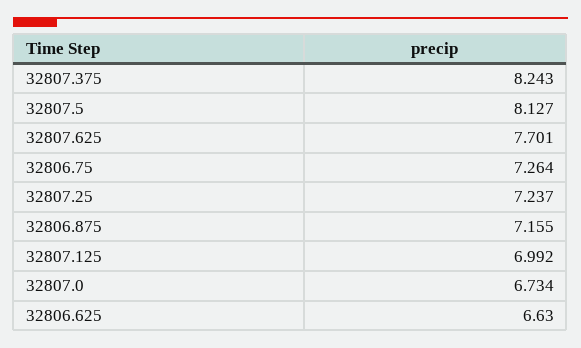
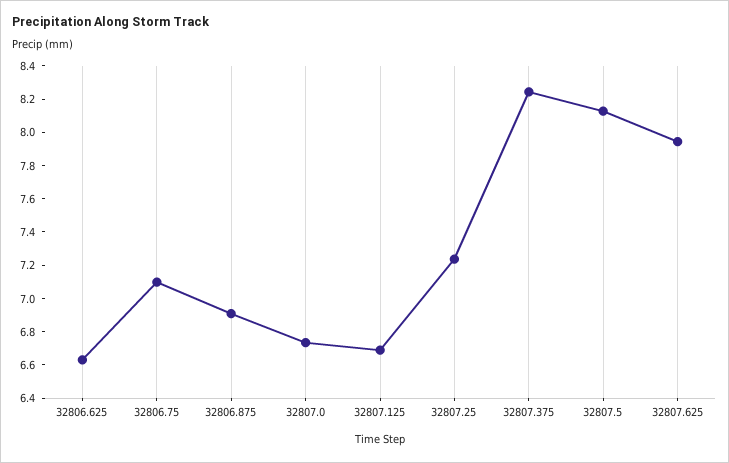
  {
    "32807.375": 8.243,
    "32807.5": 8.127,
-   "32807.625": 7.701,
+   "32807.625": 7.95,
-   "32806.75": 7.264,
+   "32806.75": 7.1,
    "32807.25": 7.237,
-   "32806.875": 7.155,
+   "32806.875": 6.9,
-   "32807.125": 6.992,
+   "32807.125": 6.7,
    "32807.0": 6.734,
    "32806.625": 6.63
  }

